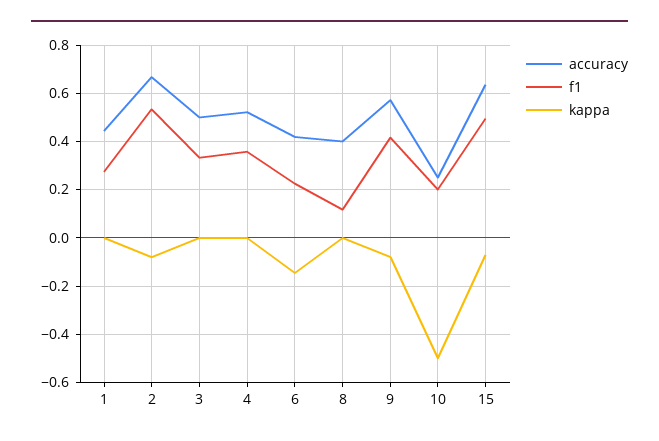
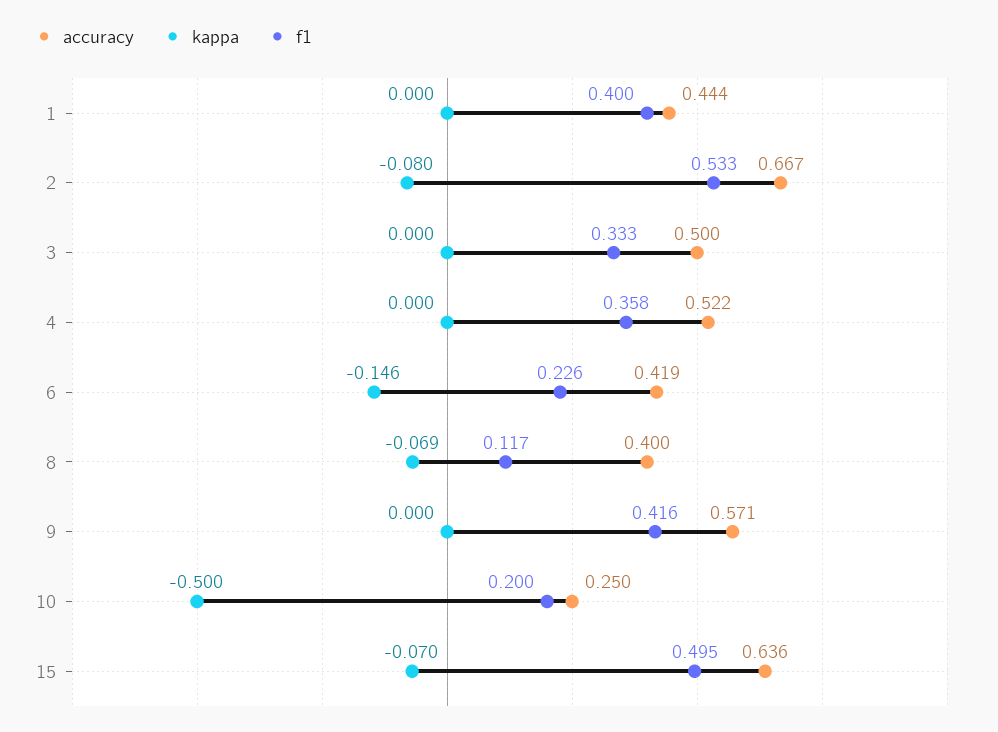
  {
    "accuracy": {
      "1": 0.444,
      "2": 0.667,
      "3": 0.5,
      "4": 0.522,
      "6": 0.419,
      "8": 0.4,
      "9": 0.571,
      "10": 0.25,
      "15": 0.636
    },
    "f1": {
-     "1": 0.275,
+     "1": 0.4,
      "2": 0.533,
      "3": 0.333,
      "4": 0.358,
      "6": 0.226,
      "8": 0.117,
      "9": 0.416,
      "10": 0.2,
      "15": 0.495
    },
    "kappa": {
      "1": 0,
      "2": -0.08,
      "3": 0,
      "4": 0,
      "6": -0.146,
-     "8": 0,
+     "8": -0.069,
-     "9": -0.075,
+     "9": 0,
      "10": -0.5,
      "15": -0.07
    }
  }

